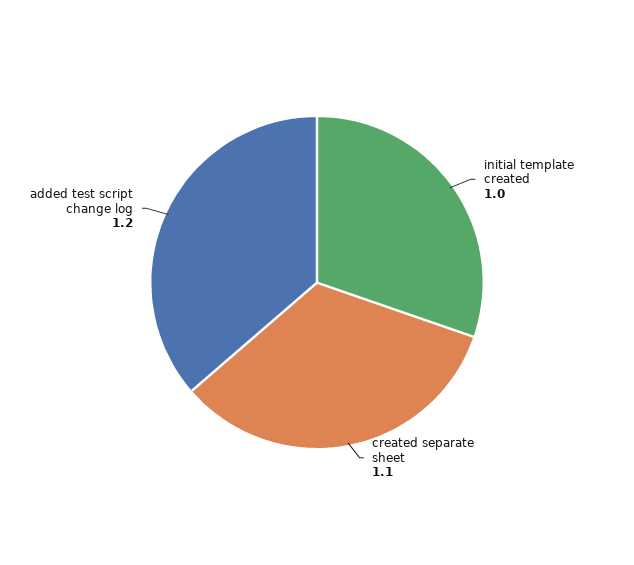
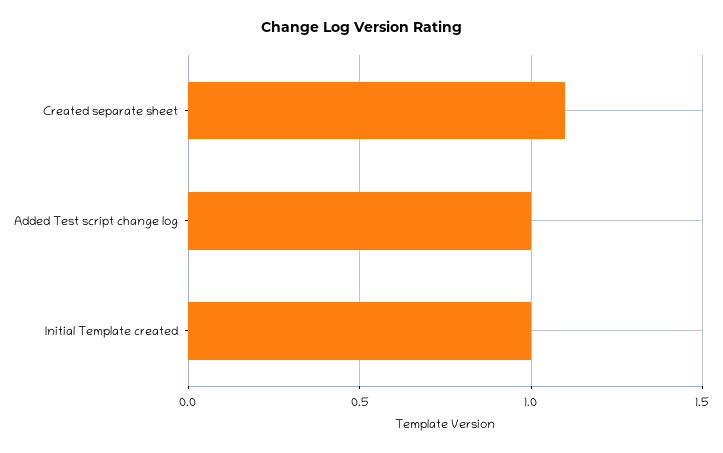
  {
    "initial template created": 1,
    "created separate sheet": 1.1,
-   "added test script change log": 1.2
+   "added test script change log": 1
  }

